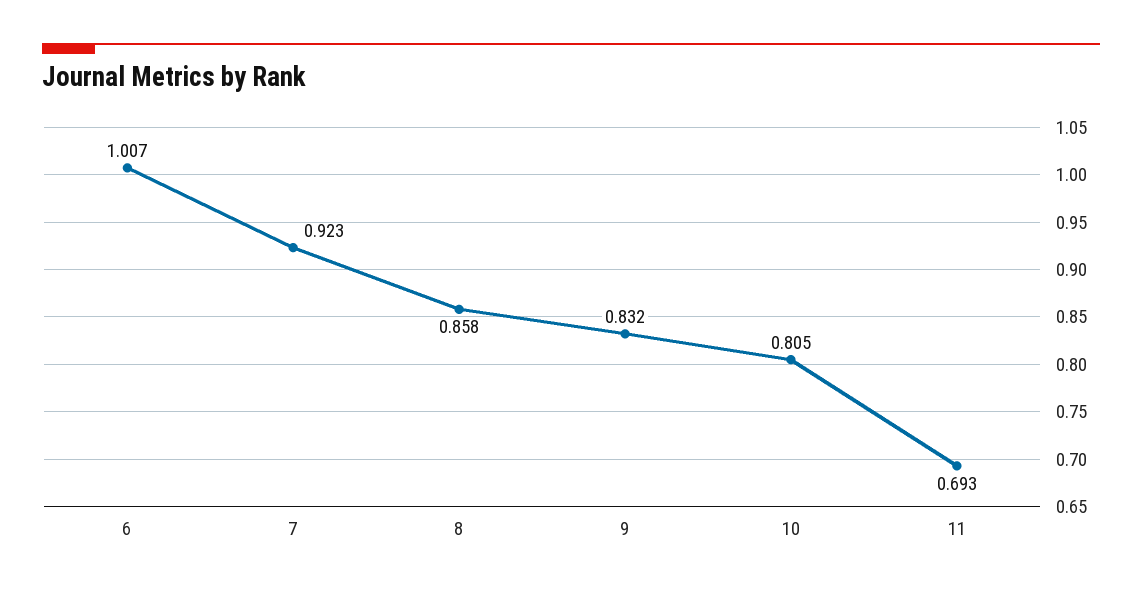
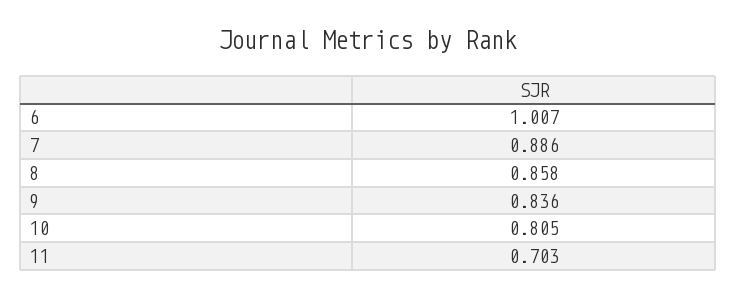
  {
    "6": 1.007,
-   "7": 0.923,
+   "7": 0.886,
    "8": 0.858,
-   "9": 0.832,
+   "9": 0.836,
    "10": 0.805,
-   "11": 0.693
+   "11": 0.703
  }

